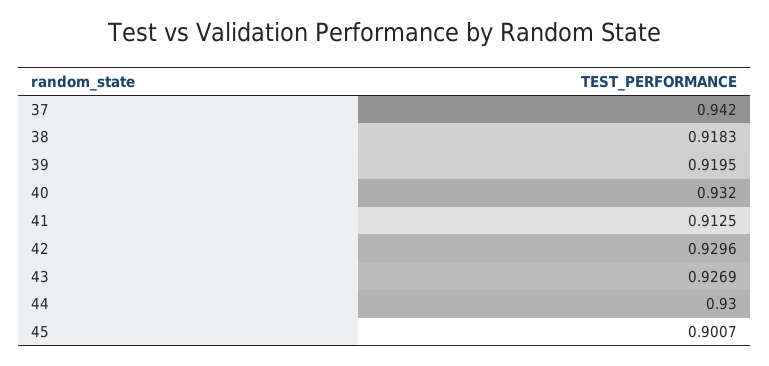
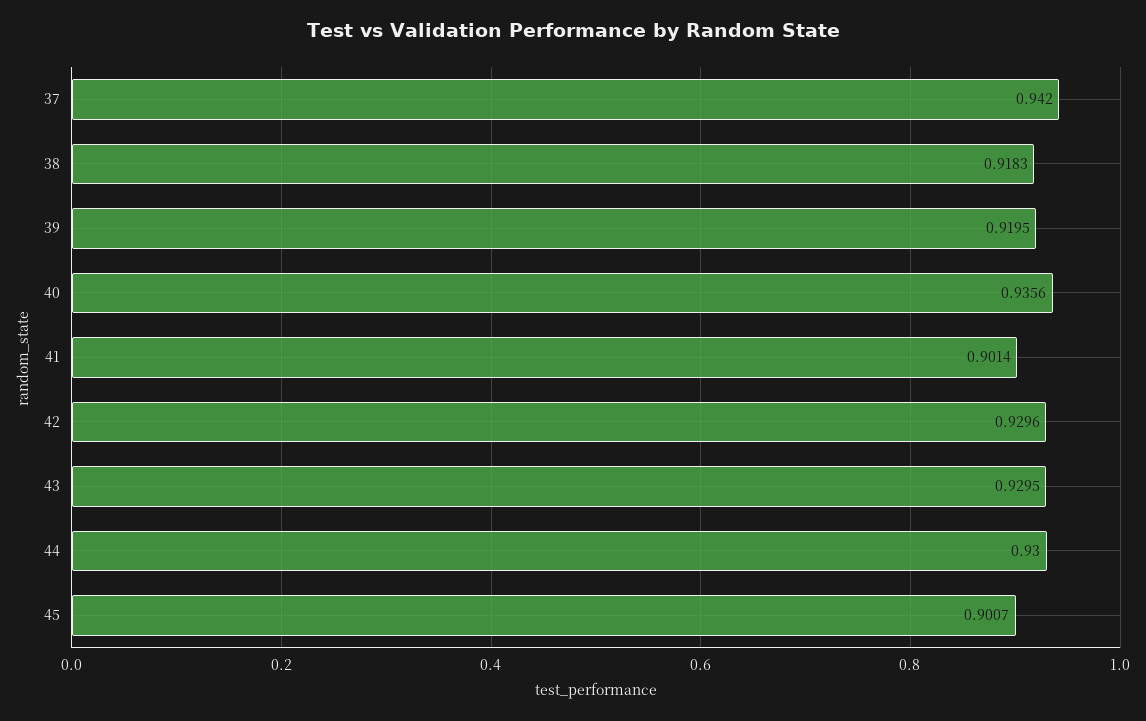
  {
    "37": 0.942,
    "38": 0.9183,
    "39": 0.9195,
-   "40": 0.932,
+   "40": 0.9356,
-   "41": 0.9125,
+   "41": 0.9014,
    "42": 0.9296,
-   "43": 0.9269,
+   "43": 0.9295,
    "44": 0.93,
    "45": 0.9007
  }

